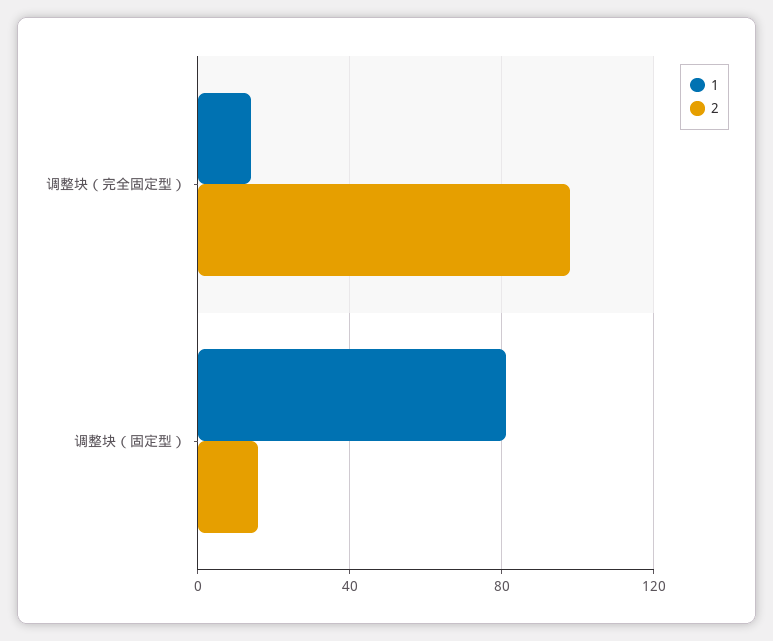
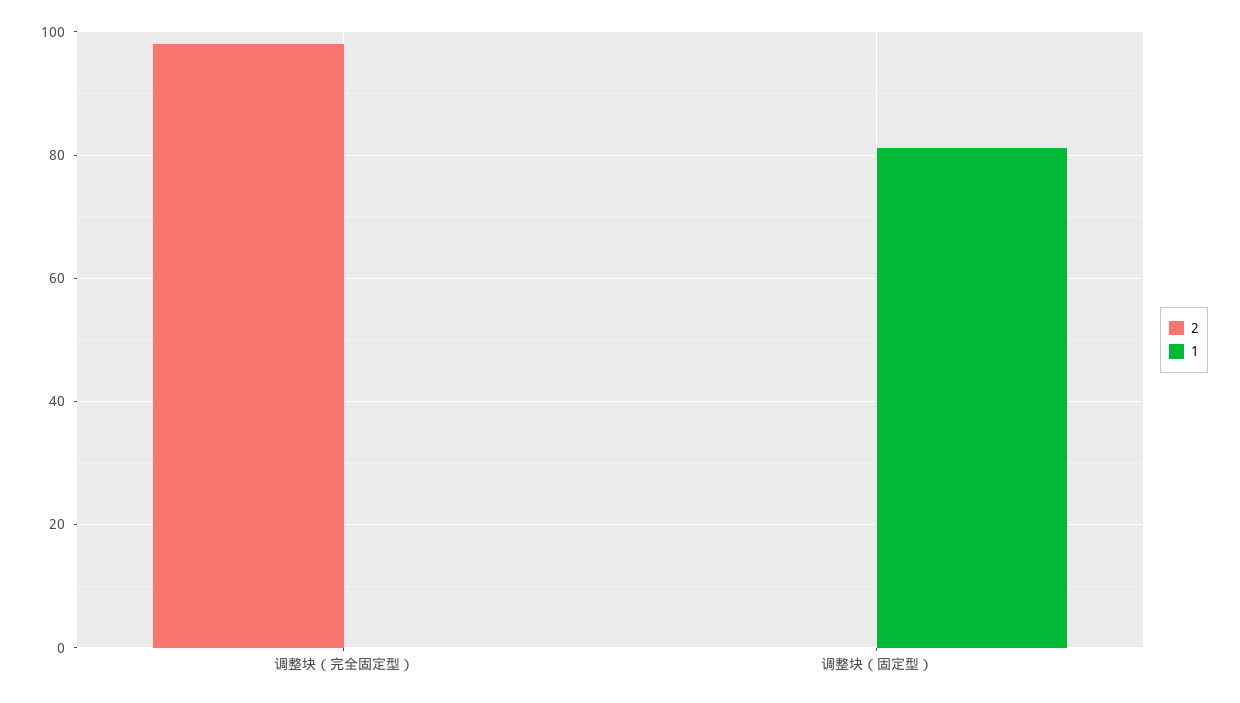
  {
    "1": {
-     "调整块（完全固定型）": 15,
+     "调整块（完全固定型）": 0,
      "调整块（固定型）": 82
    },
    "2": {
      "调整块（完全固定型）": 98,
-     "调整块（固定型）": 15
+     "调整块（固定型）": 0
    }
  }

